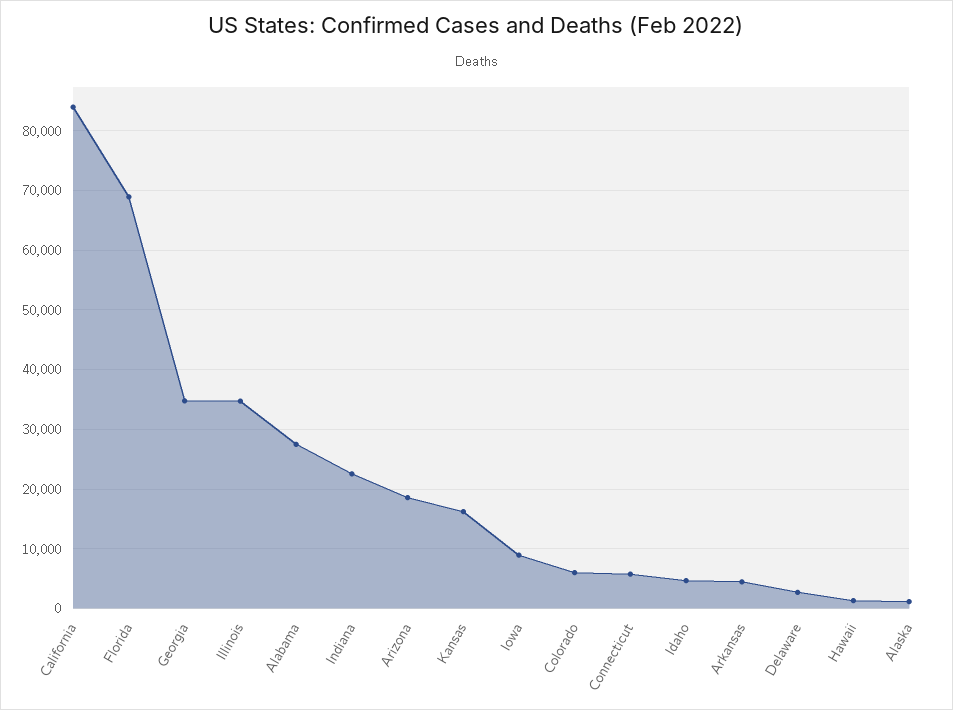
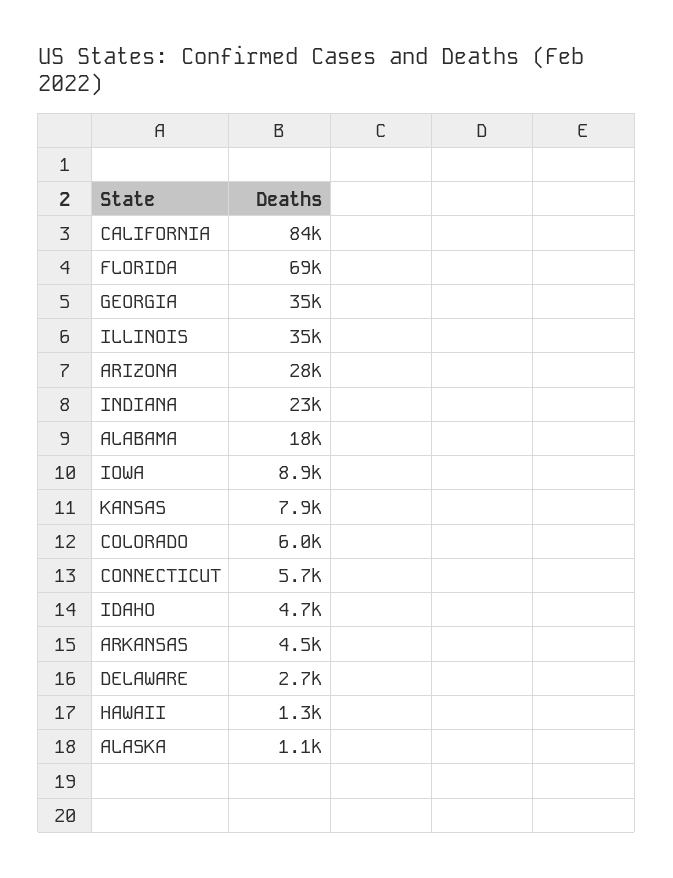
  {
    "California": 84000,
    "Florida": 69000,
    "Georgia": 35000,
    "Illinois": 35000,
-   "Alabama": 28000,
+   "Alabama": 18000,
    "Indiana": 23000,
-   "Arizona": 18000,
+   "Arizona": 28000,
-   "Kansas": 16000,
+   "Kansas": 7900,
    "Iowa": 8900,
    "Colorado": 6000,
    "Connecticut": 5700,
    "Idaho": 4700,
    "Arkansas": 4500,
    "Delaware": 2700,
    "Hawaii": 1300,
    "Alaska": 1100
  }

